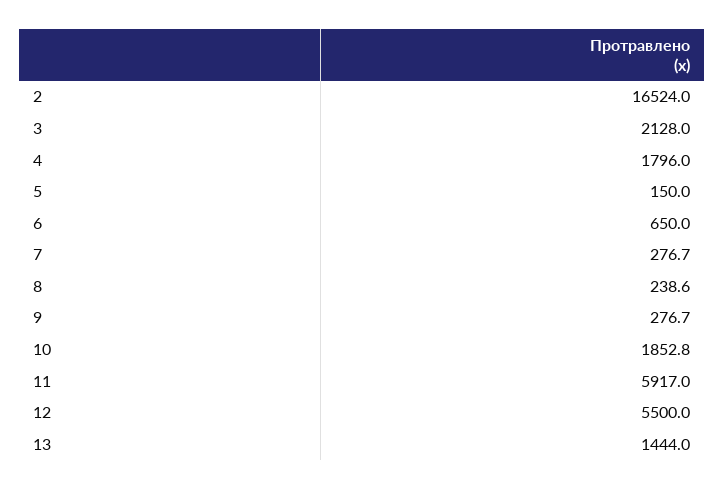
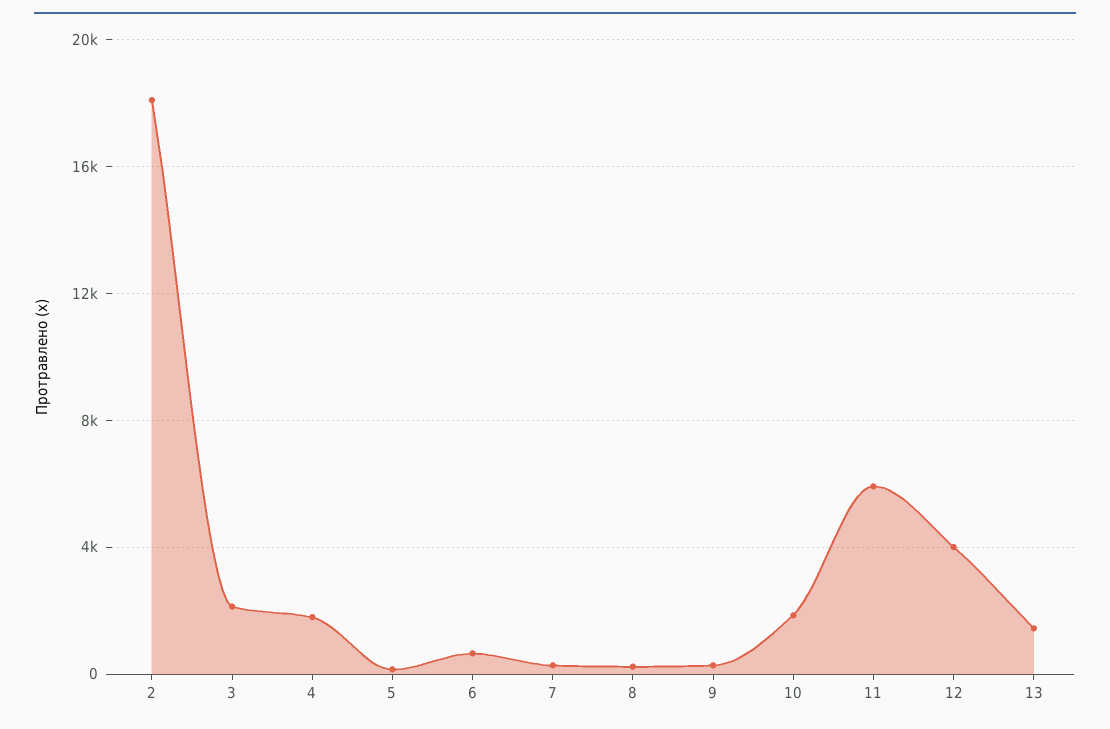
  {
-   "2": 16524,
+   "2": 18000,
    "3": 2128,
    "4": 1796,
    "5": 150,
    "6": 650,
    "7": 276.7,
    "8": 238.6,
    "9": 276.7,
    "10": 1852.8,
    "11": 5917,
-   "12": 5500,
+   "12": 4000,
    "13": 1444
  }

